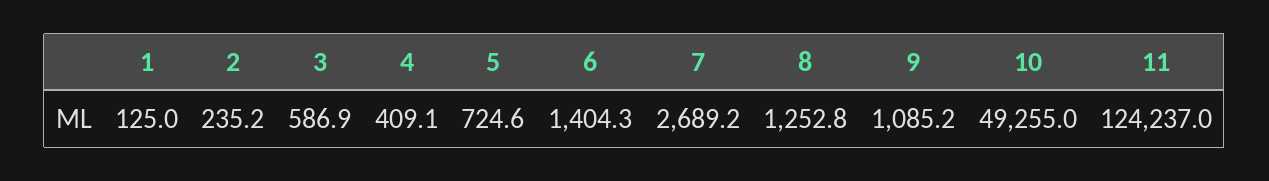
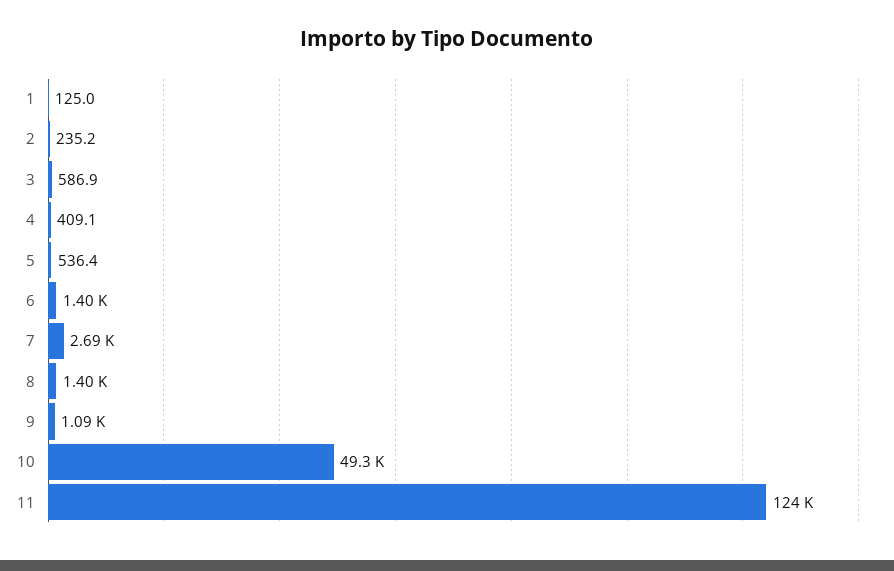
  {
    "1": 125,
    "2": 235.2,
    "3": 586.9,
    "4": 409.1,
-   "5": 724.6,
+   "5": 536.4,
    "6": 1404.3,
    "7": 2689.2,
-   "8": 1252.8,
+   "8": 1400,
    "9": 1085.2,
    "10": 49255,
    "11": 124237
  }

